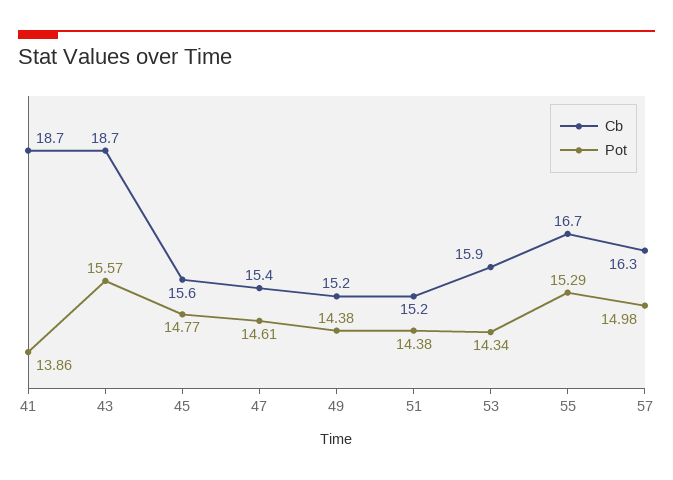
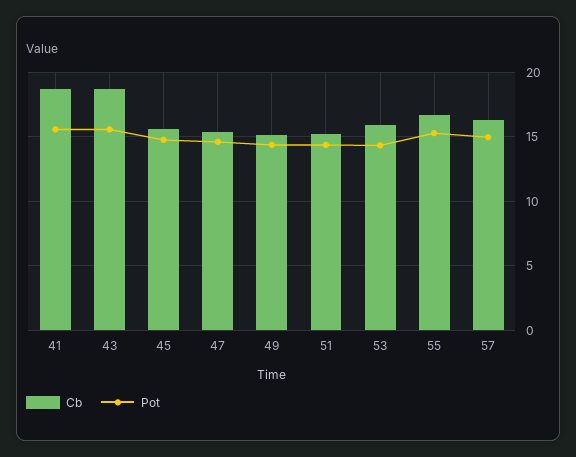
  {
    "Cb": {
      "41": 18.7,
      "43": 18.7,
      "45": 15.6,
      "47": 15.4,
      "49": 15.2,
      "51": 15.2,
      "53": 15.9,
      "55": 16.7,
      "57": 16.3
    },
    "Pot": {
-     "41": 13.86,
+     "41": 15.5,
      "43": 15.57,
      "45": 14.77,
      "47": 14.61,
      "49": 14.38,
      "51": 14.38,
      "53": 14.34,
      "55": 15.29,
      "57": 14.98
    }
  }

